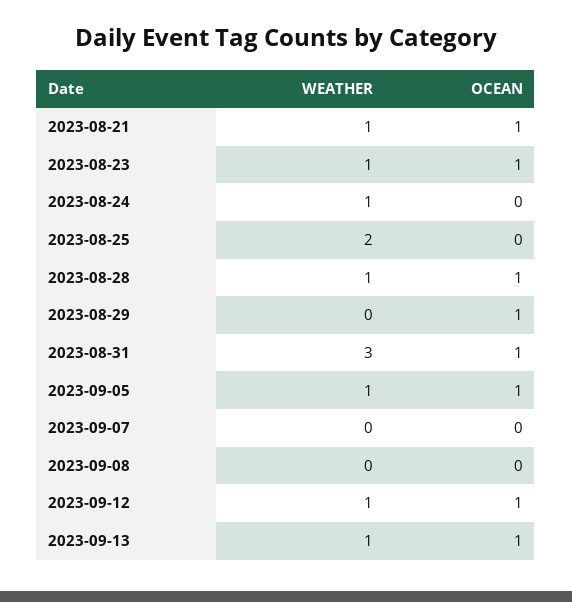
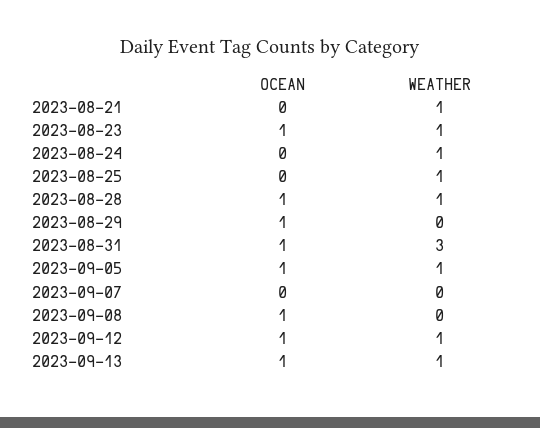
  {
    "WEATHER": {
      "2023-08-21": 1,
      "2023-08-23": 1,
      "2023-08-24": 1,
-     "2023-08-25": 2,
+     "2023-08-25": 1,
      "2023-08-28": 1,
      "2023-08-29": 0,
      "2023-08-31": 3,
      "2023-09-05": 1,
      "2023-09-07": 0,
      "2023-09-08": 0,
      "2023-09-12": 1,
      "2023-09-13": 1
    },
    "OCEAN": {
-     "2023-08-21": 1,
+     "2023-08-21": 0,
      "2023-08-23": 1,
      "2023-08-24": 0,
      "2023-08-25": 0,
      "2023-08-28": 1,
      "2023-08-29": 1,
      "2023-08-31": 1,
      "2023-09-05": 1,
      "2023-09-07": 0,
-     "2023-09-08": 0,
+     "2023-09-08": 1,
      "2023-09-12": 1,
      "2023-09-13": 1
    }
  }

